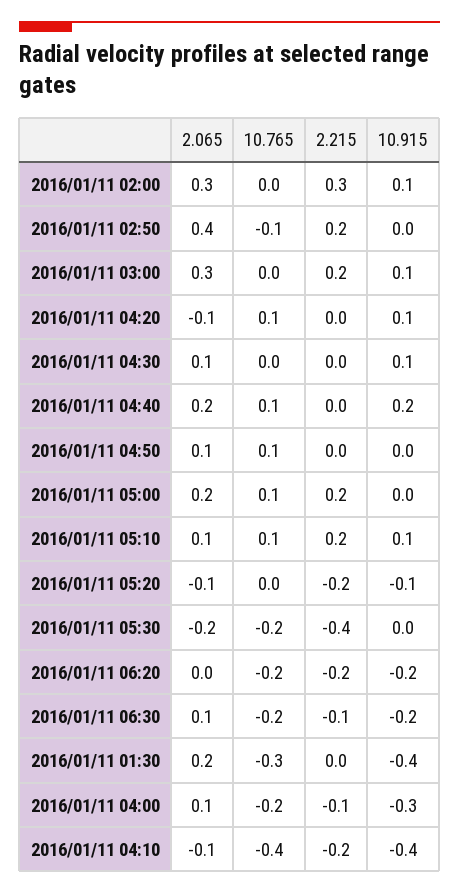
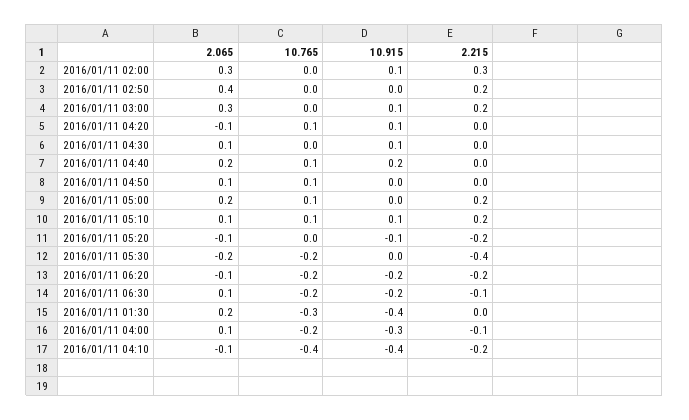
  {
    "2.065": {
      "2016/01/11 02:00": 0.3,
      "2016/01/11 02:50": 0.4,
      "2016/01/11 03:00": 0.3,
      "2016/01/11 04:20": -0.1,
      "2016/01/11 04:30": 0.1,
      "2016/01/11 04:40": 0.2,
      "2016/01/11 04:50": 0.1,
      "2016/01/11 05:00": 0.2,
      "2016/01/11 05:10": 0.1,
      "2016/01/11 05:20": -0.1,
      "2016/01/11 05:30": -0.2,
-     "2016/01/11 06:20": 0,
+     "2016/01/11 06:20": -0.1,
      "2016/01/11 06:30": 0.1,
      "2016/01/11 01:30": 0.2,
      "2016/01/11 04:00": 0.1,
      "2016/01/11 04:10": -0.1
    },
    "10.765": {
      "2016/01/11 02:00": 0,
-     "2016/01/11 02:50": -0.1,
+     "2016/01/11 02:50": 0,
      "2016/01/11 03:00": 0,
      "2016/01/11 04:20": 0.1,
      "2016/01/11 04:30": 0,
      "2016/01/11 04:40": 0.1,
      "2016/01/11 04:50": 0.1,
      "2016/01/11 05:00": 0.1,
      "2016/01/11 05:10": 0.1,
      "2016/01/11 05:20": 0,
      "2016/01/11 05:30": -0.2,
      "2016/01/11 06:20": -0.2,
      "2016/01/11 06:30": -0.2,
      "2016/01/11 01:30": -0.3,
      "2016/01/11 04:00": -0.2,
      "2016/01/11 04:10": -0.4
    },
    "2.215": {
      "2016/01/11 02:00": 0.3,
      "2016/01/11 02:50": 0.2,
      "2016/01/11 03:00": 0.2,
      "2016/01/11 04:20": 0,
      "2016/01/11 04:30": 0,
      "2016/01/11 04:40": 0,
      "2016/01/11 04:50": 0,
      "2016/01/11 05:00": 0.2,
      "2016/01/11 05:10": 0.2,
      "2016/01/11 05:20": -0.2,
      "2016/01/11 05:30": -0.4,
      "2016/01/11 06:20": -0.2,
      "2016/01/11 06:30": -0.1,
      "2016/01/11 01:30": 0,
      "2016/01/11 04:00": -0.1,
      "2016/01/11 04:10": -0.2
    },
    "10.915": {
      "2016/01/11 02:00": 0.1,
      "2016/01/11 02:50": 0,
      "2016/01/11 03:00": 0.1,
      "2016/01/11 04:20": 0.1,
      "2016/01/11 04:30": 0.1,
      "2016/01/11 04:40": 0.2,
      "2016/01/11 04:50": 0,
      "2016/01/11 05:00": 0,
      "2016/01/11 05:10": 0.1,
      "2016/01/11 05:20": -0.1,
      "2016/01/11 05:30": 0,
      "2016/01/11 06:20": -0.2,
      "2016/01/11 06:30": -0.2,
      "2016/01/11 01:30": -0.4,
      "2016/01/11 04:00": -0.3,
      "2016/01/11 04:10": -0.4
    }
  }

